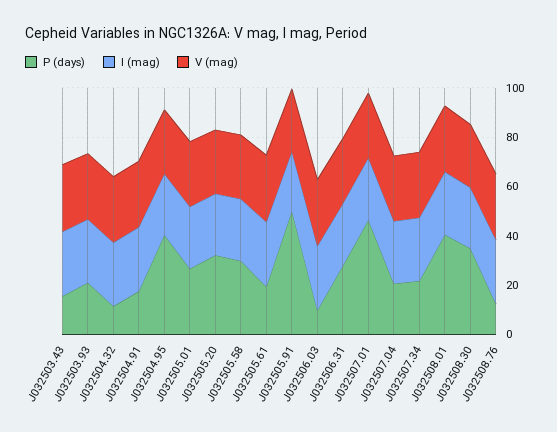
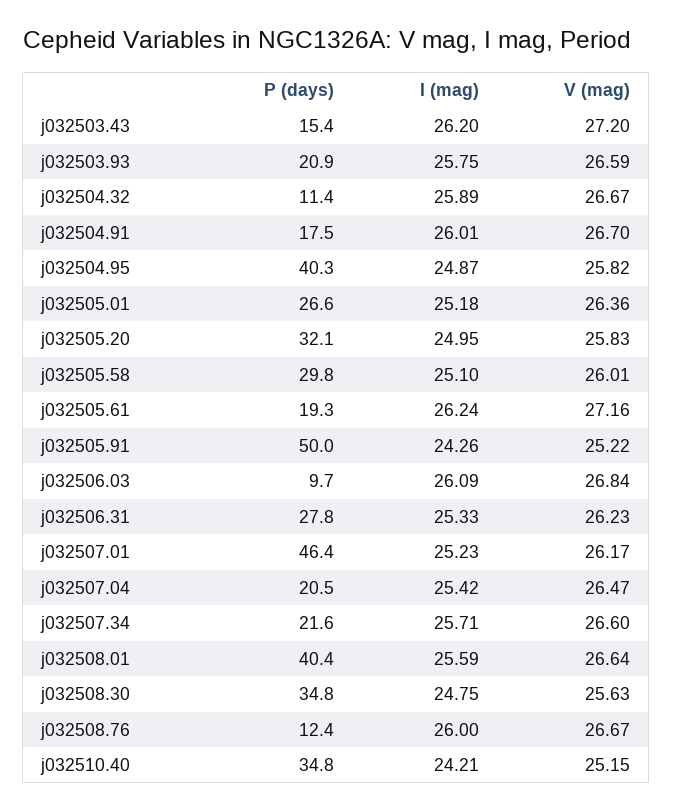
  {
    "P (days)": {
      "J032503.43": 15.4,
      "J032503.93": 20.9,
      "J032504.32": 11.4,
      "J032504.91": 17.5,
      "J032504.95": 40.3,
      "J032505.01": 26.6,
      "J032505.20": 32.1,
      "J032505.58": 29.8,
      "J032505.61": 19.3,
      "J032505.91": 50,
      "J032506.03": 9.7,
      "J032506.31": 27.8,
      "J032507.01": 46.4,
      "J032507.04": 20.5,
      "J032507.34": 21.6,
      "J032508.01": 40.4,
      "J032508.30": 34.8,
-     "J032508.76": 12.4
+     "J032508.76": 12.4,
+     "j032510.40": 34.8
    },
    "I (mag)": {
      "J032503.43": 26.2,
      "J032503.93": 25.75,
      "J032504.32": 25.89,
      "J032504.91": 26.01,
      "J032504.95": 24.87,
      "J032505.01": 25.18,
      "J032505.20": 24.95,
      "J032505.58": 25.1,
      "J032505.61": 26.24,
      "J032505.91": 24.26,
      "J032506.03": 26.09,
      "J032506.31": 25.33,
      "J032507.01": 25.23,
      "J032507.04": 25.42,
      "J032507.34": 25.71,
      "J032508.01": 25.59,
      "J032508.30": 24.75,
-     "J032508.76": 26
+     "J032508.76": 26,
+     "j032510.40": 24.21
    },
    "V (mag)": {
      "J032503.43": 27.2,
      "J032503.93": 26.59,
      "J032504.32": 26.67,
      "J032504.91": 26.7,
      "J032504.95": 25.82,
      "J032505.01": 26.36,
      "J032505.20": 25.83,
      "J032505.58": 26.01,
      "J032505.61": 27.16,
      "J032505.91": 25.22,
      "J032506.03": 26.84,
      "J032506.31": 26.23,
      "J032507.01": 26.17,
      "J032507.04": 26.47,
      "J032507.34": 26.6,
      "J032508.01": 26.64,
      "J032508.30": 25.63,
-     "J032508.76": 26.67
+     "J032508.76": 26.67,
+     "j032510.40": 25.15
    }
  }

